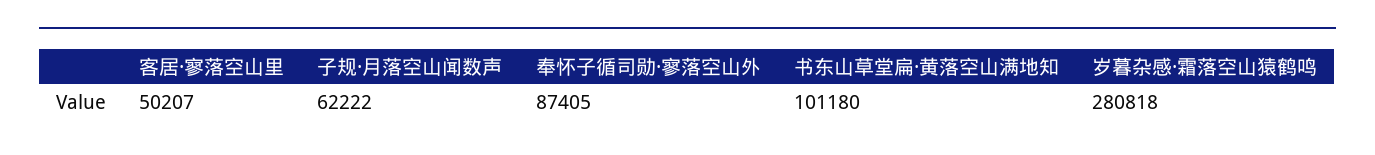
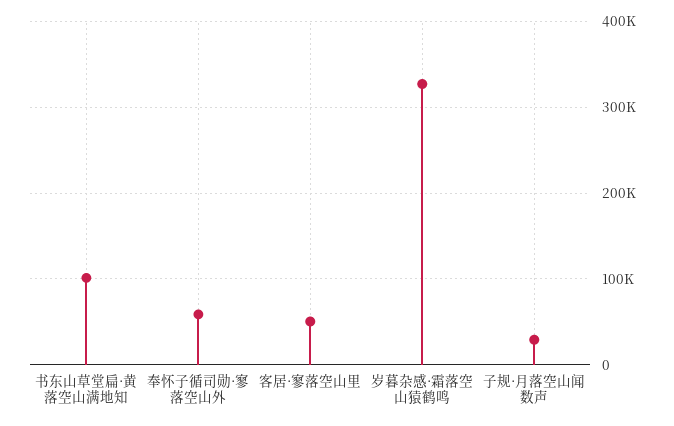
  {
    "客居·寥落空山里": 50207,
-   "子规·月落空山闻数声": 62222,
+   "子规·月落空山闻数声": 30000,
-   "奉怀子循司勋·寥落空山外": 87405,
+   "奉怀子循司勋·寥落空山外": 60000,
    "书东山草堂扁·黄落空山满地知": 101180,
-   "岁暮杂感·霜落空山猿鹤鸣": 280818
+   "岁暮杂感·霜落空山猿鹤鸣": 330000
  }

